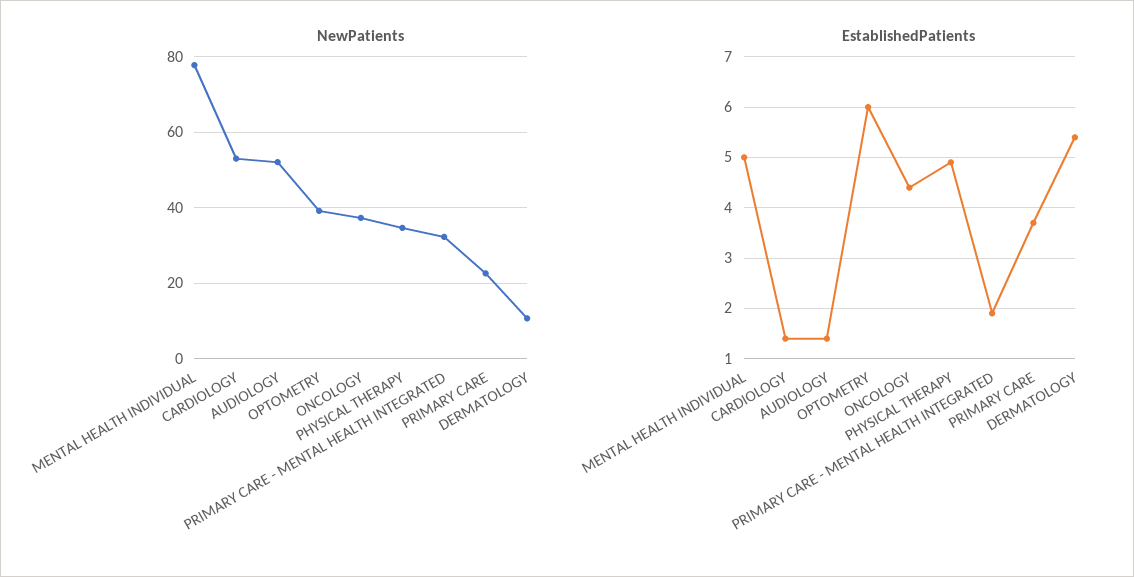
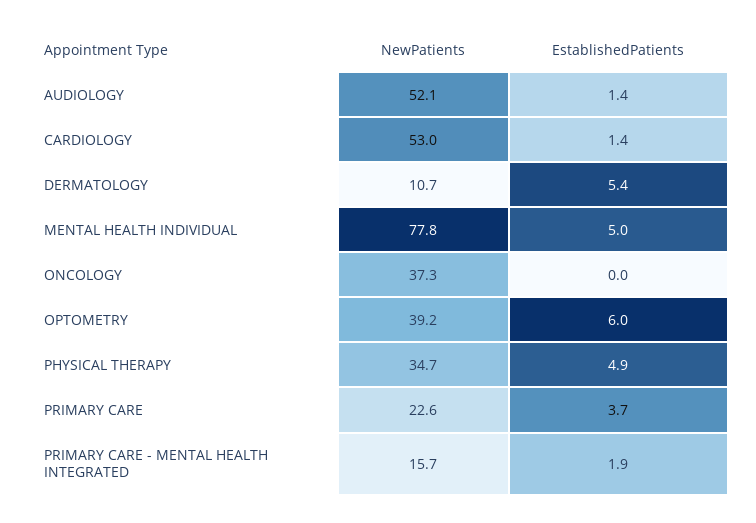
  {
    "NewPatients": {
      "MENTAL HEALTH INDIVIDUAL": 77.8,
      "CARDIOLOGY": 53,
      "AUDIOLOGY": 52.1,
      "OPTOMETRY": 39.2,
      "ONCOLOGY": 37.3,
      "PHYSICAL THERAPY": 34.7,
-     "PRIMARY CARE - MENTAL HEALTH INTEGRATED": 32,
+     "PRIMARY CARE - MENTAL HEALTH INTEGRATED": 15.7,
      "PRIMARY CARE": 22.6,
      "DERMATOLOGY": 10.7
    },
    "EstablishedPatients": {
      "MENTAL HEALTH INDIVIDUAL": 5,
      "CARDIOLOGY": 1.4,
      "AUDIOLOGY": 1.4,
      "OPTOMETRY": 6,
-     "ONCOLOGY": 4.5,
+     "ONCOLOGY": 0,
      "PHYSICAL THERAPY": 4.9,
      "PRIMARY CARE - MENTAL HEALTH INTEGRATED": 1.9,
      "PRIMARY CARE": 3.7,
      "DERMATOLOGY": 5.4
    }
  }

